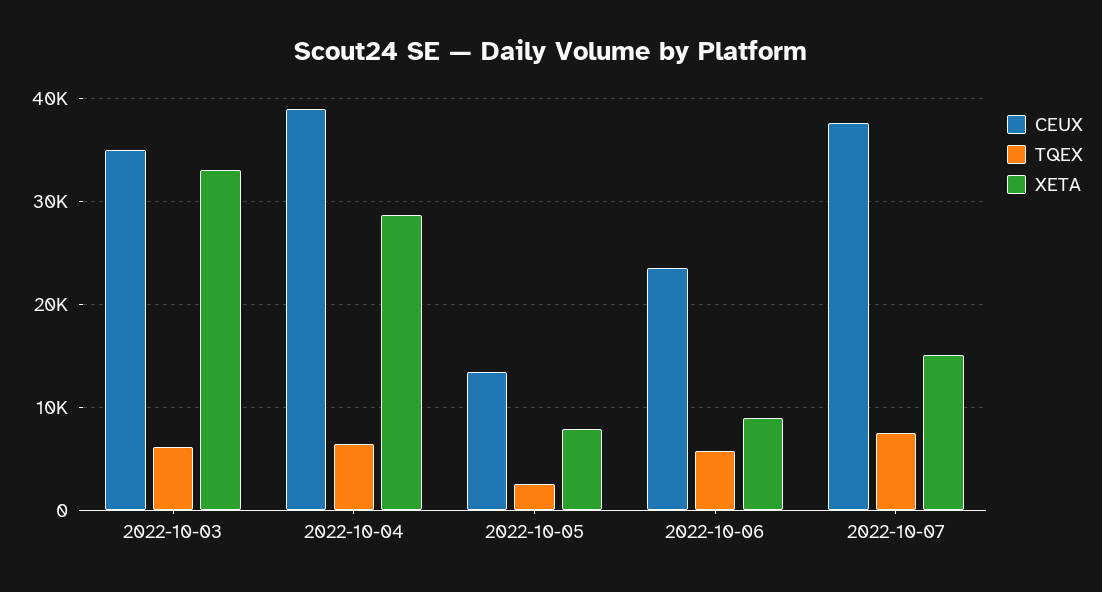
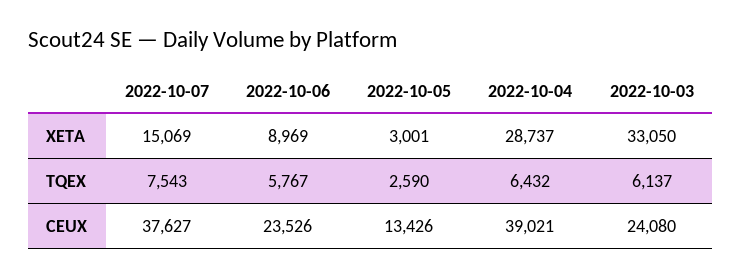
  {
    "CEUX": {
-     "2022-10-03": 35000,
+     "2022-10-03": 24080,
      "2022-10-04": 39021,
      "2022-10-05": 13426,
      "2022-10-06": 23526,
      "2022-10-07": 37627
    },
    "TQEX": {
      "2022-10-03": 6137,
      "2022-10-04": 6432,
      "2022-10-05": 2590,
      "2022-10-06": 5767,
      "2022-10-07": 7543
    },
    "XETA": {
      "2022-10-03": 33050,
      "2022-10-04": 28737,
-     "2022-10-05": 8000,
+     "2022-10-05": 3001,
      "2022-10-06": 8969,
      "2022-10-07": 15069
    }
  }

